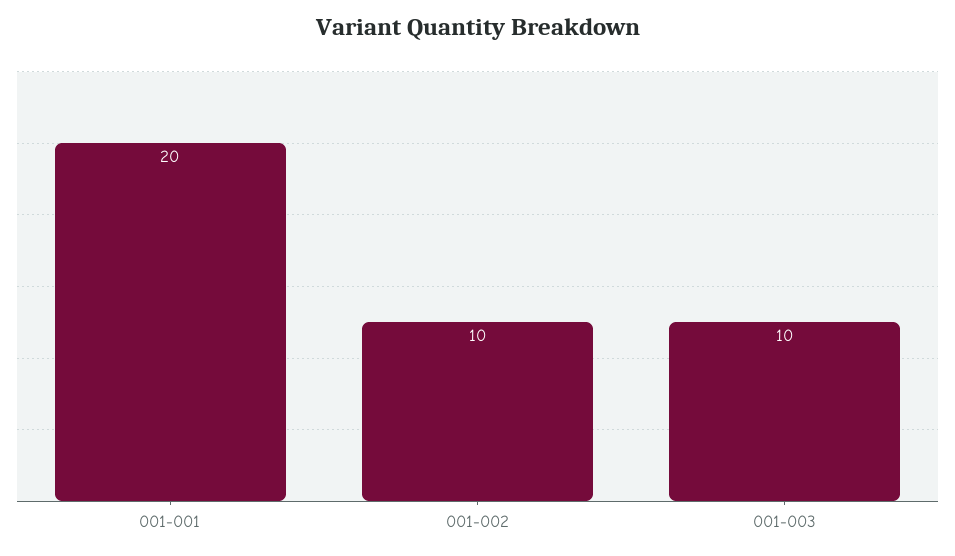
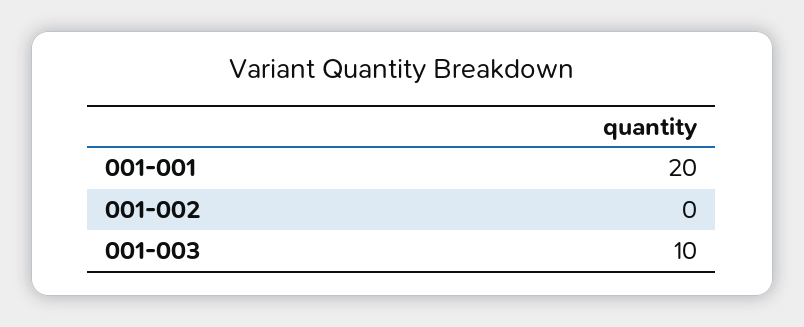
  {
    "001-001": 20,
-   "001-002": 10,
+   "001-002": 0,
    "001-003": 10
  }

